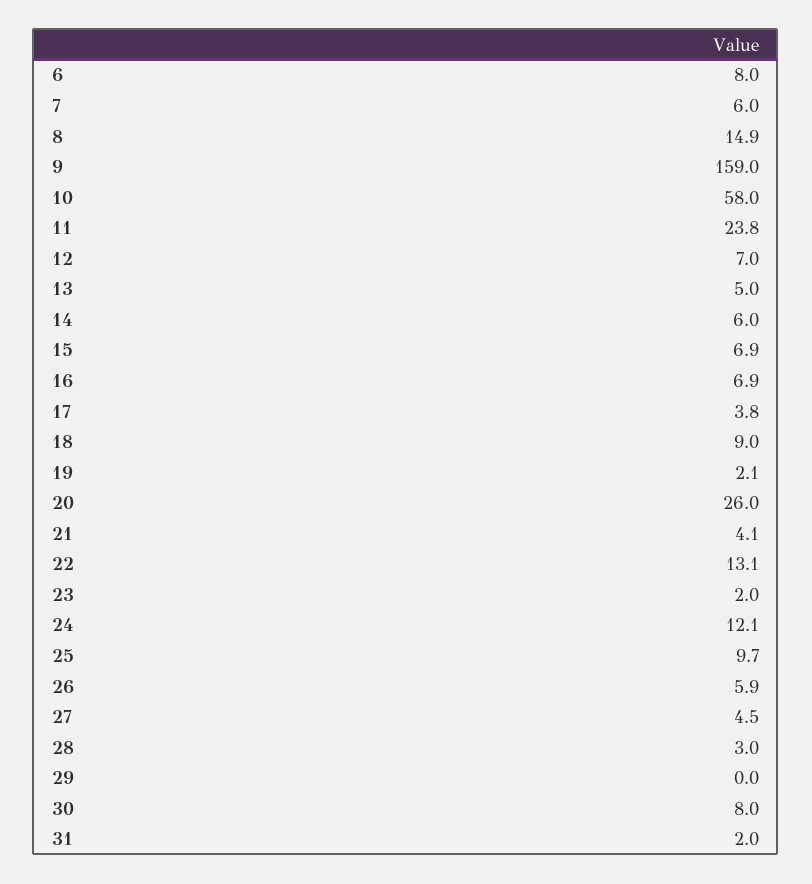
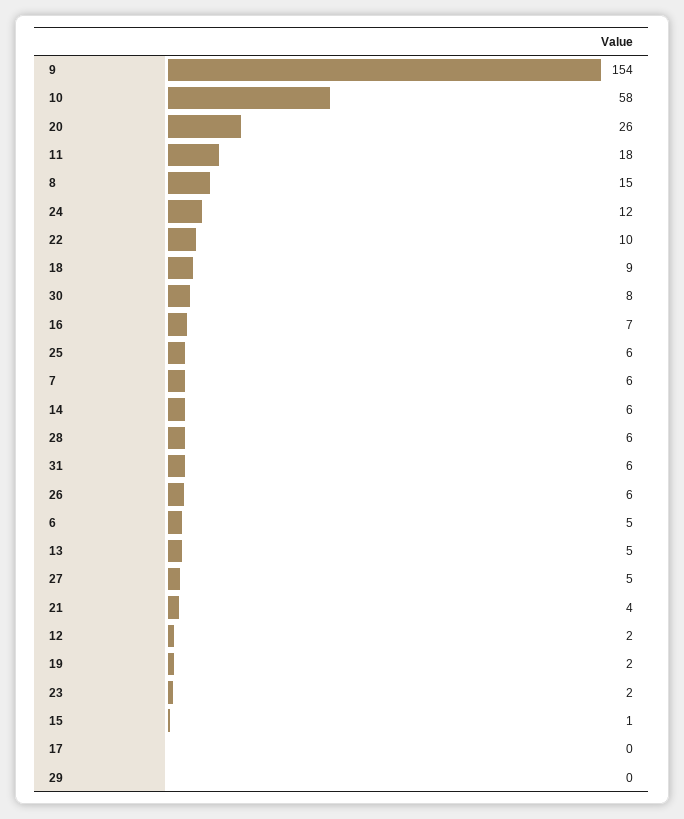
  {
-   "6": 8,
+   "6": 5,
    "7": 6,
    "8": 14.9,
-   "9": 159,
+   "9": 154,
    "10": 58,
-   "11": 23.8,
+   "11": 18,
-   "12": 7,
+   "12": 2,
    "13": 5,
    "14": 6,
-   "15": 6.9,
+   "15": 1,
    "16": 6.9,
-   "17": 3.8,
+   "17": 0,
    "18": 9,
    "19": 2.1,
    "20": 26,
    "21": 4.1,
-   "22": 13.1,
+   "22": 10,
    "23": 2,
    "24": 12.1,
-   "25": 9.7,
+   "25": 6,
    "26": 5.9,
    "27": 4.5,
-   "28": 3,
+   "28": 6,
    "29": 0,
    "30": 8,
-   "31": 2
+   "31": 6
  }

